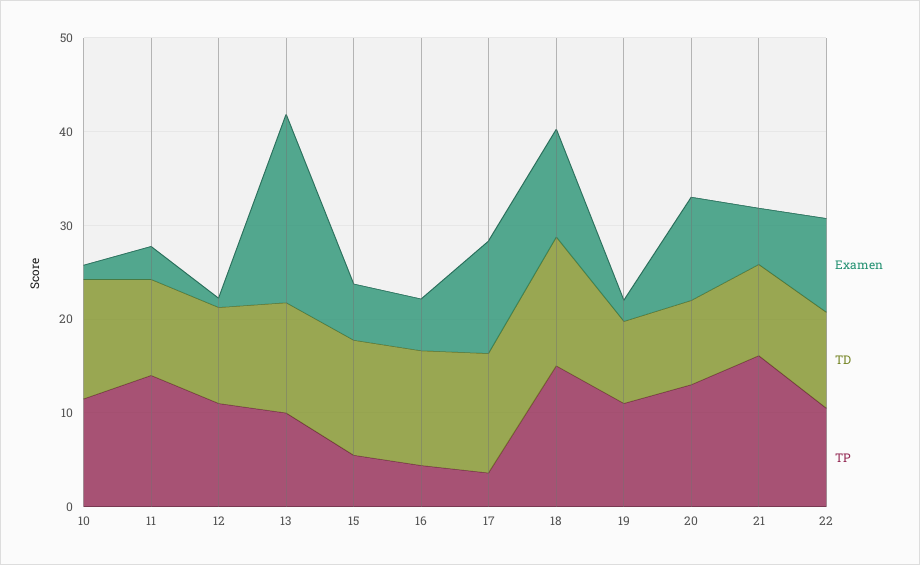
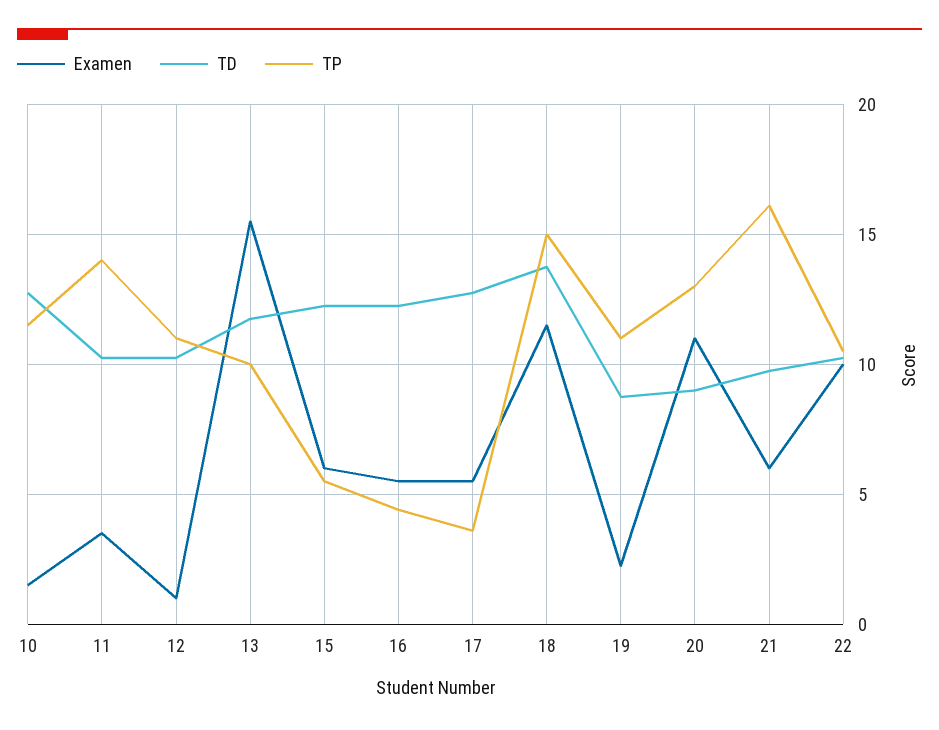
  {
    "Examen": {
      "10": 1.5,
      "11": 3.5,
      "12": 1,
-     "13": 20,
+     "13": 15.5,
      "15": 6,
      "16": 5.5,
-     "17": 12,
+     "17": 5.5,
      "18": 11.5,
      "19": 2.5,
      "20": 11,
      "21": 6,
      "22": 10
    },
    "TD": {
      "10": 13,
      "11": 10.5,
      "12": 10.5,
      "13": 12,
      "15": 12.5,
      "16": 12.5,
      "17": 13,
      "18": 14,
      "19": 9,
      "20": 9,
      "21": 10,
      "22": 10.5
    },
    "TP": {
      "10": 11.5,
      "11": 14,
      "12": 11,
      "13": 10,
      "15": 5.5,
      "16": 4.5,
      "17": 3.5,
      "18": 15,
      "19": 11,
      "20": 13,
      "21": 16,
      "22": 10.5
    }
  }

